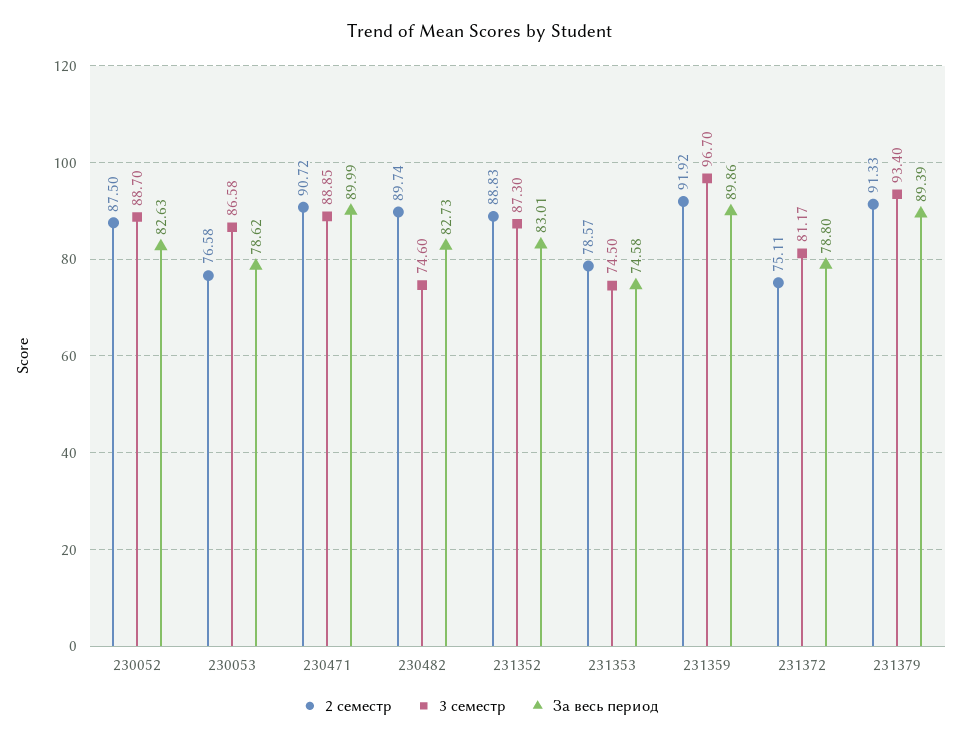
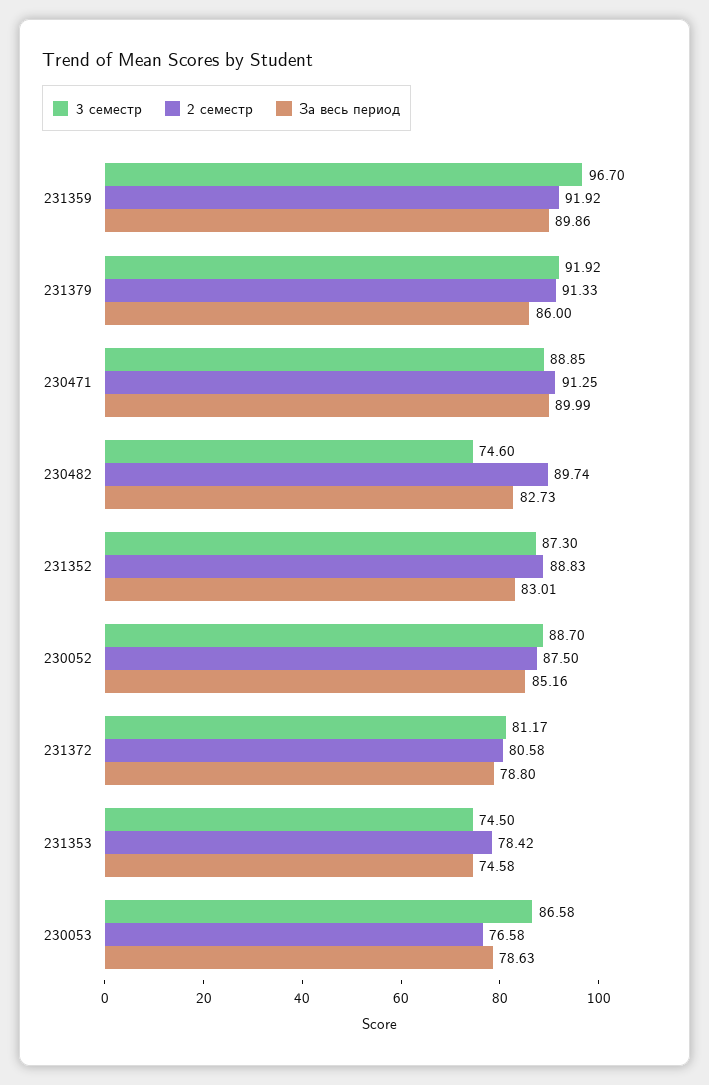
  {
    "2 семестр": {
      "230052": 87.5,
      "230053": 76.58,
-     "230471": 90.72,
+     "230471": 91.25,
      "230482": 89.74,
      "231352": 88.83,
-     "231353": 78.57,
+     "231353": 78.42,
      "231359": 91.92,
-     "231372": 75.11,
+     "231372": 80.58,
      "231379": 91.33
    },
    "3 семестр": {
      "230052": 88.7,
      "230053": 86.58,
      "230471": 88.85,
      "230482": 74.6,
      "231352": 87.3,
      "231353": 74.5,
      "231359": 96.7,
      "231372": 81.17,
-     "231379": 93.4
+     "231379": 91.92
    },
    "За весь период": {
-     "230052": 82.63,
+     "230052": 85.16,
-     "230053": 78.62,
+     "230053": 78.63,
      "230471": 89.99,
      "230482": 82.73,
      "231352": 83.01,
      "231353": 74.58,
      "231359": 89.86,
      "231372": 78.8,
-     "231379": 89.39
+     "231379": 86
    }
  }

